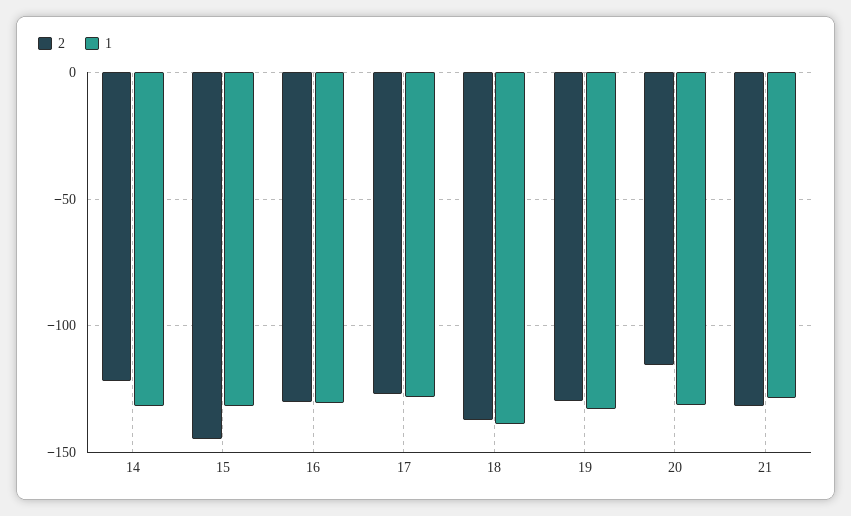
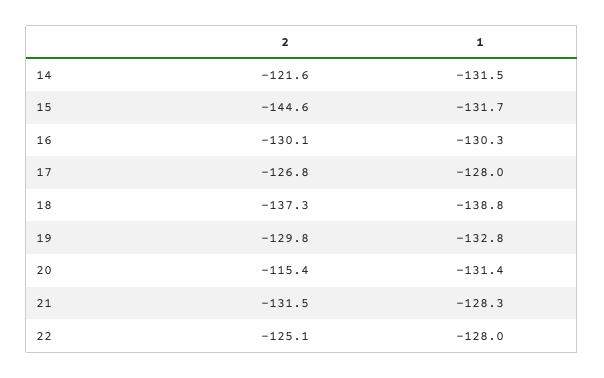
  {
    "2": {
      "14": -121.6,
      "15": -144.6,
      "16": -130.1,
      "17": -126.8,
      "18": -137.3,
      "19": -129.8,
      "20": -115.4,
-     "21": -131.5
+     "21": -131.5,
+     "22": -125.1
    },
    "1": {
      "14": -131.5,
      "15": -131.7,
      "16": -130.3,
      "17": -128,
      "18": -138.8,
      "19": -132.8,
      "20": -131.4,
-     "21": -128.3
+     "21": -128.3,
+     "22": -128
    }
  }

